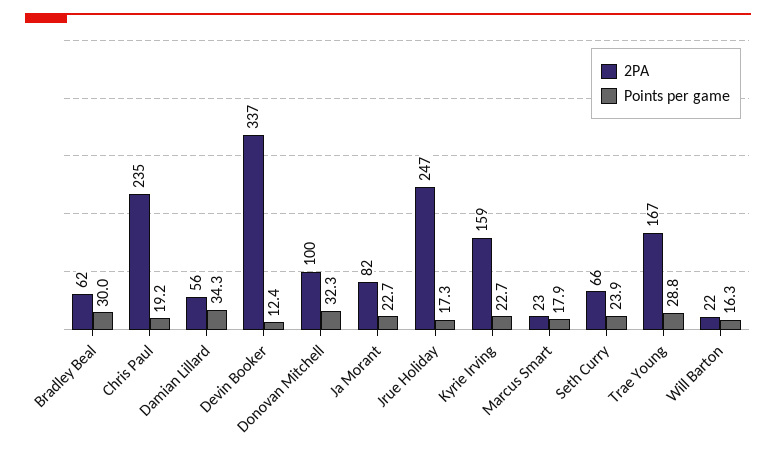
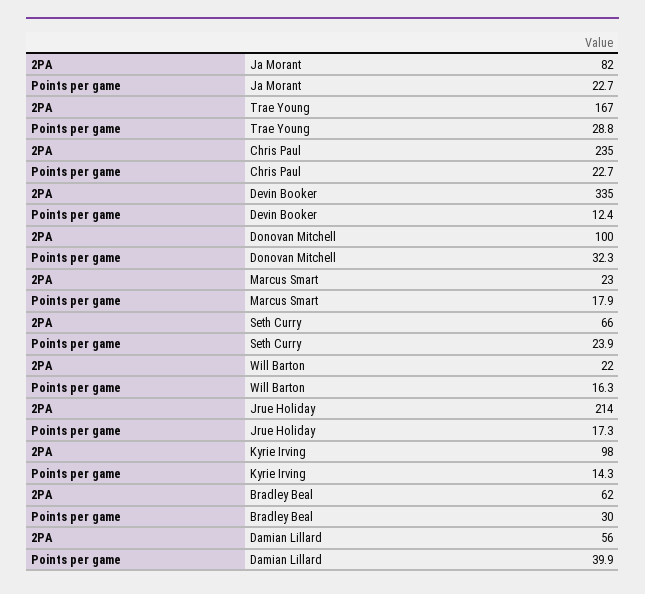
  {
    "2PA": {
      "Bradley Beal": 62,
      "Chris Paul": 235,
      "Damian Lillard": 56,
-     "Devin Booker": 337,
+     "Devin Booker": 335,
      "Donovan Mitchell": 100,
      "Ja Morant": 82,
-     "Jrue Holiday": 247,
+     "Jrue Holiday": 214,
-     "Kyrie Irving": 159,
+     "Kyrie Irving": 98,
      "Marcus Smart": 23,
      "Seth Curry": 66,
      "Trae Young": 167,
      "Will Barton": 22
    },
    "Points per game": {
      "Bradley Beal": 30,
-     "Chris Paul": 19.2,
+     "Chris Paul": 22.7,
-     "Damian Lillard": 34.3,
+     "Damian Lillard": 39.9,
      "Devin Booker": 12.4,
      "Donovan Mitchell": 32.3,
      "Ja Morant": 22.7,
      "Jrue Holiday": 17.3,
-     "Kyrie Irving": 22.7,
+     "Kyrie Irving": 14.3,
      "Marcus Smart": 17.9,
      "Seth Curry": 23.9,
      "Trae Young": 28.8,
      "Will Barton": 16.3
    }
  }

